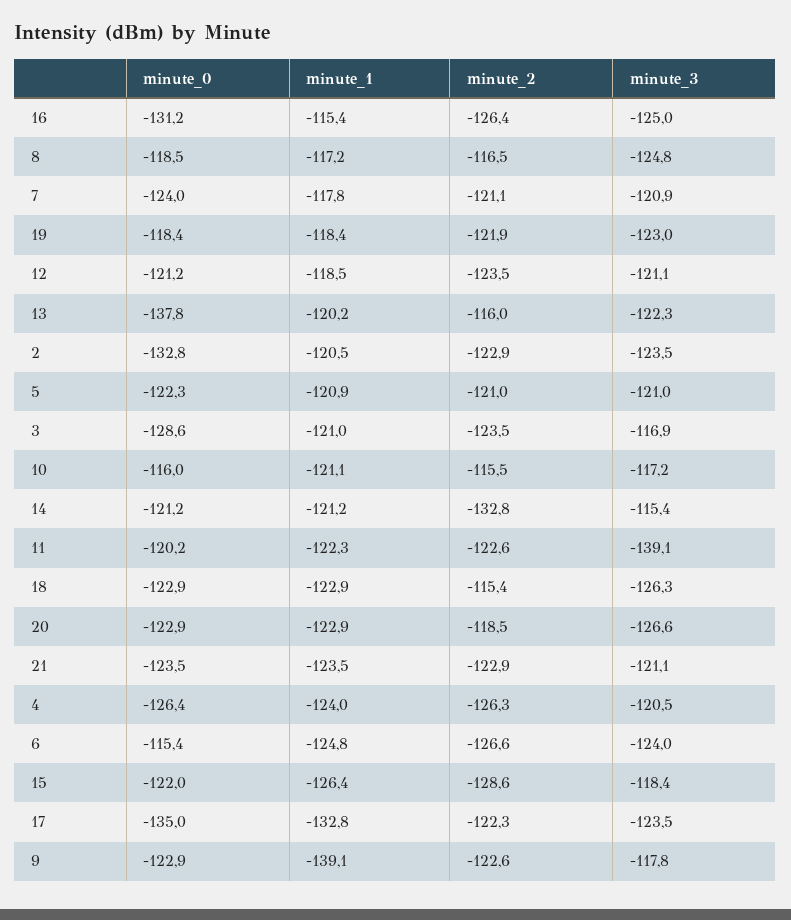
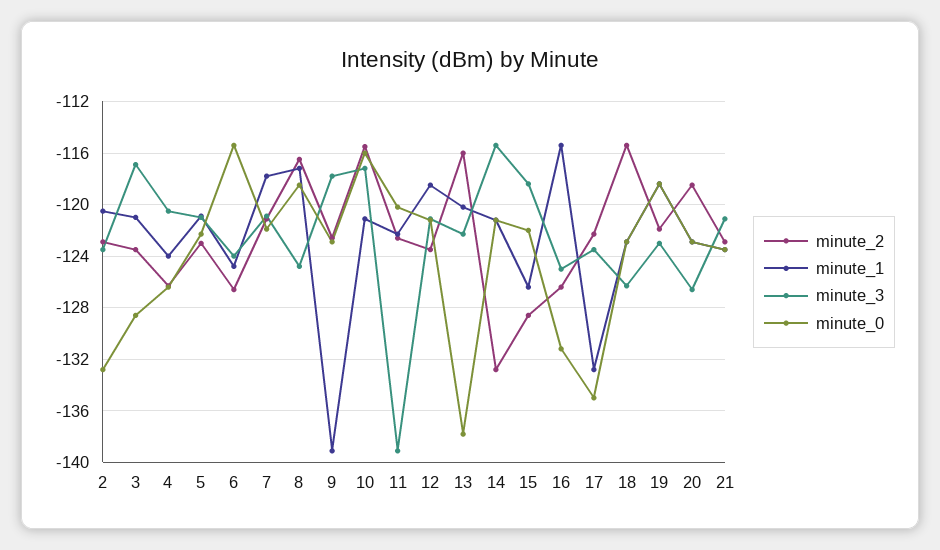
  {
    "minute_0": {
      "16": -131.2,
      "8": -118.5,
-     "7": -124,
+     "7": -122,
      "19": -118.4,
      "12": -121.2,
      "13": -137.8,
      "2": -132.8,
      "5": -122.3,
      "3": -128.6,
      "10": -116,
      "14": -121.2,
      "11": -120.2,
      "18": -122.9,
      "20": -122.9,
      "21": -123.5,
      "4": -126.4,
      "6": -115.4,
      "15": -122,
      "17": -135,
      "9": -122.9
    },
    "minute_1": {
      "16": -115.4,
      "8": -117.2,
      "7": -117.8,
      "19": -118.4,
      "12": -118.5,
      "13": -120.2,
      "2": -120.5,
      "5": -120.9,
      "3": -121,
      "10": -121.1,
      "14": -121.2,
      "11": -122.3,
      "18": -122.9,
      "20": -122.9,
      "21": -123.5,
      "4": -124,
      "6": -124.8,
      "15": -126.4,
      "17": -132.8,
      "9": -139.1
    },
    "minute_2": {
      "16": -126.4,
      "8": -116.5,
      "7": -121.1,
      "19": -121.9,
      "12": -123.5,
      "13": -116,
      "2": -122.9,
-     "5": -121,
+     "5": -123,
      "3": -123.5,
      "10": -115.5,
      "14": -132.8,
      "11": -122.6,
      "18": -115.4,
      "20": -118.5,
      "21": -122.9,
      "4": -126.3,
      "6": -126.6,
      "15": -128.6,
      "17": -122.3,
      "9": -122.6
    },
    "minute_3": {
      "16": -125,
      "8": -124.8,
      "7": -120.9,
      "19": -123,
      "12": -121.1,
      "13": -122.3,
      "2": -123.5,
      "5": -121,
      "3": -116.9,
      "10": -117.2,
      "14": -115.4,
      "11": -139.1,
      "18": -126.3,
      "20": -126.6,
      "21": -121.1,
      "4": -120.5,
      "6": -124,
      "15": -118.4,
      "17": -123.5,
      "9": -117.8
    }
  }

